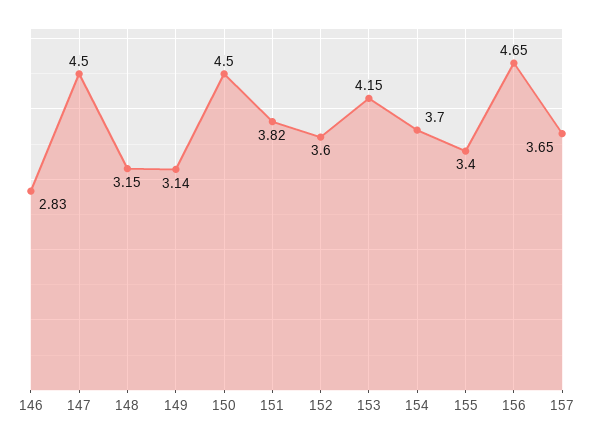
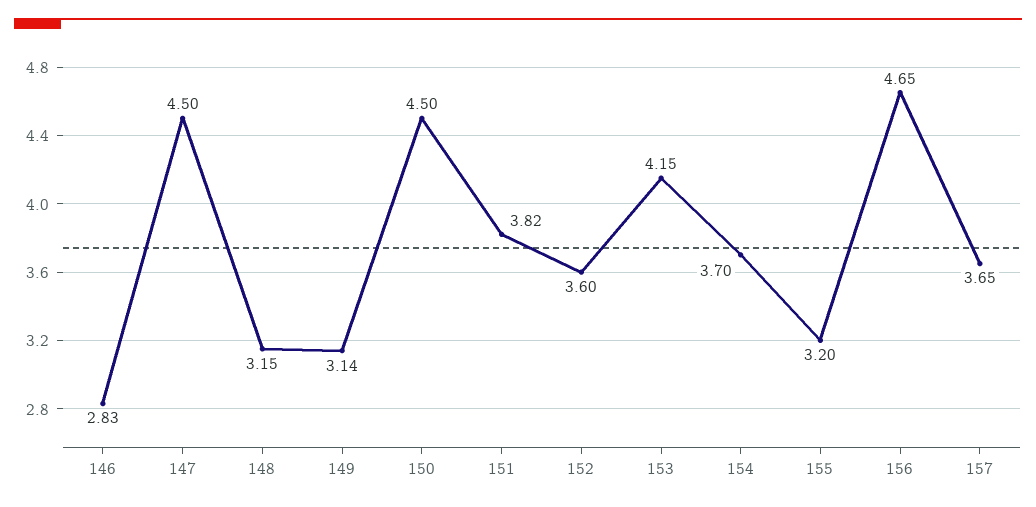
  {
    "146": 2.83,
    "147": 4.5,
    "148": 3.15,
    "149": 3.14,
    "150": 4.5,
    "151": 3.82,
    "152": 3.6,
    "153": 4.15,
    "154": 3.7,
-   "155": 3.4,
+   "155": 3.2,
    "156": 4.65,
    "157": 3.65
  }

